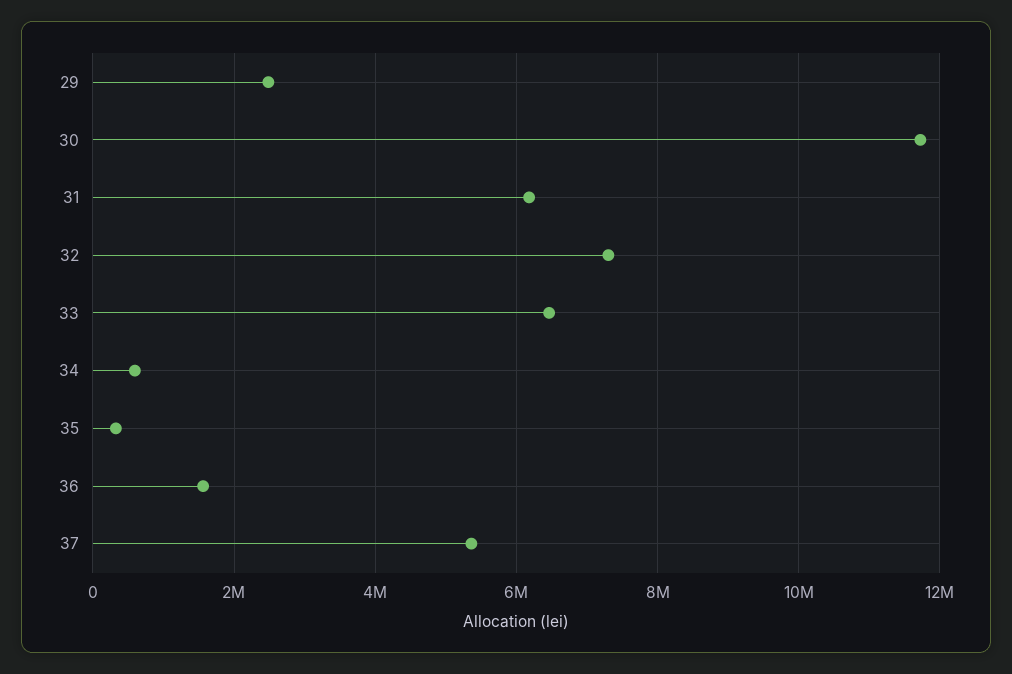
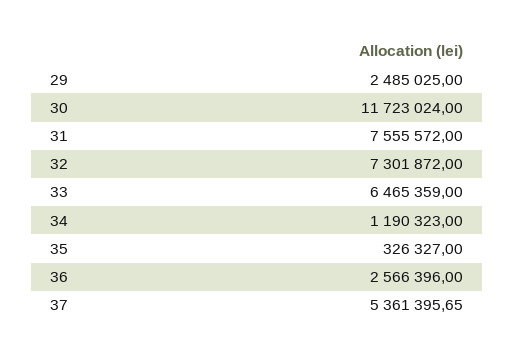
  {
    "29": 2485025,
    "30": 11723024,
-   "31": 6200000,
+   "31": 7555572,
    "32": 7301872,
    "33": 6465359,
-   "34": 600000,
+   "34": 1190323,
    "35": 326327,
-   "36": 1600000,
+   "36": 2566396,
    "37": 5361395.65
  }

